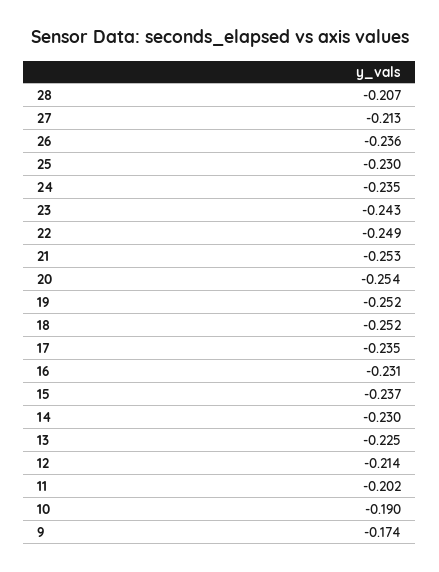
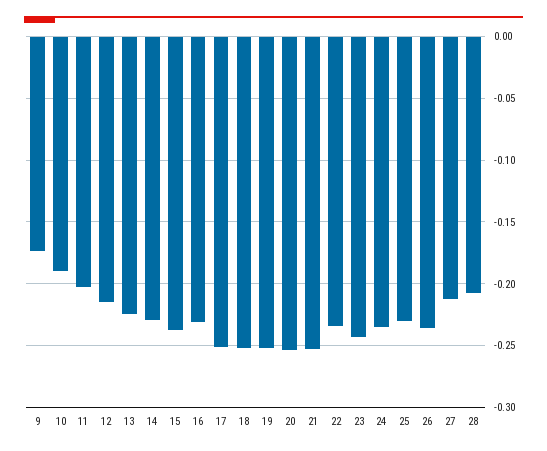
  {
    "28": -0.207,
    "27": -0.213,
    "26": -0.236,
    "25": -0.23,
    "24": -0.235,
    "23": -0.243,
-   "22": -0.249,
+   "22": -0.235,
    "21": -0.253,
    "20": -0.254,
    "19": -0.252,
    "18": -0.252,
-   "17": -0.235,
+   "17": -0.25,
    "16": -0.231,
    "15": -0.237,
    "14": -0.23,
    "13": -0.225,
    "12": -0.214,
    "11": -0.202,
    "10": -0.19,
    "9": -0.174
  }

